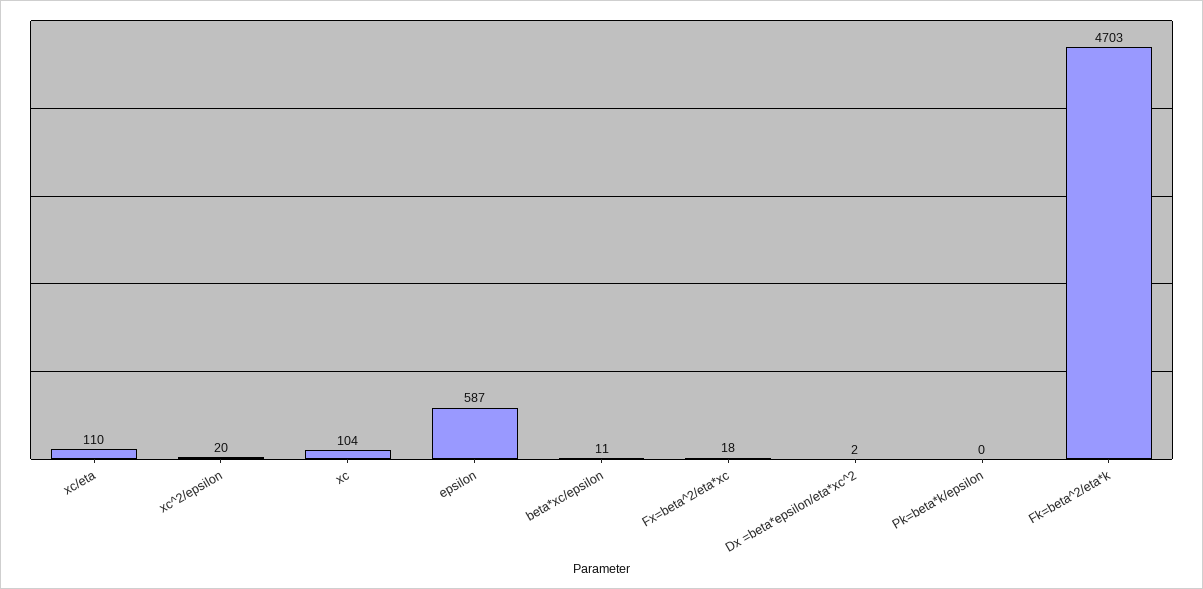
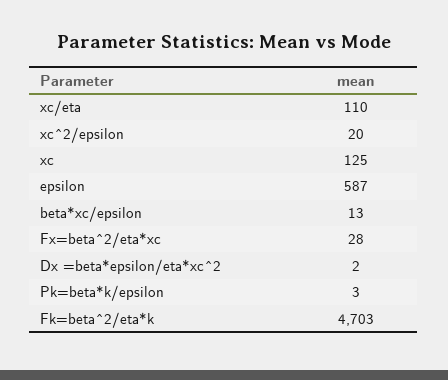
  {
    "xc/eta": 110,
    "xc^2/epsilon": 20,
-   "xc": 104,
+   "xc": 125,
    "epsilon": 587,
-   "beta*xc/epsilon": 11,
+   "beta*xc/epsilon": 13,
-   "Fx=beta^2/eta*xc": 18,
+   "Fx=beta^2/eta*xc": 28,
    "Dx =beta*epsilon/eta*xc^2": 2,
-   "Pk=beta*k/epsilon": 0,
+   "Pk=beta*k/epsilon": 3,
    "Fk=beta^2/eta*k": 4703
  }

